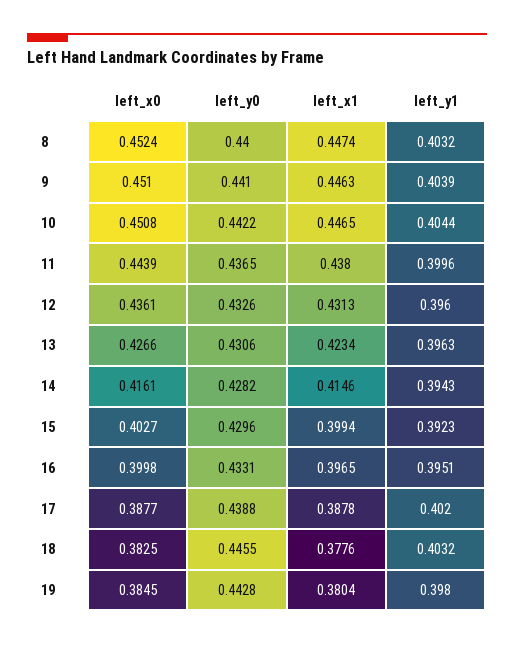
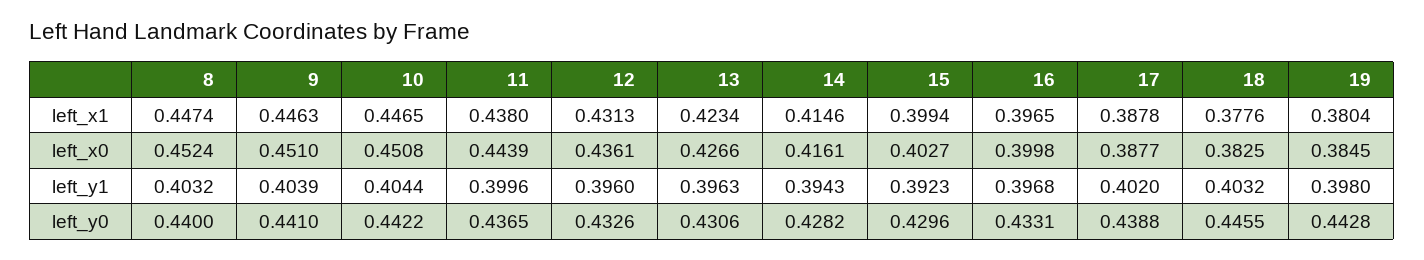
  {
    "left_x0": {
      "8": 0.4524,
      "9": 0.451,
      "10": 0.4508,
      "11": 0.4439,
      "12": 0.4361,
      "13": 0.4266,
      "14": 0.4161,
      "15": 0.4027,
      "16": 0.3998,
      "17": 0.3877,
      "18": 0.3825,
      "19": 0.3845
    },
    "left_y0": {
      "8": 0.44,
      "9": 0.441,
      "10": 0.4422,
      "11": 0.4365,
      "12": 0.4326,
      "13": 0.4306,
      "14": 0.4282,
      "15": 0.4296,
      "16": 0.4331,
      "17": 0.4388,
      "18": 0.4455,
      "19": 0.4428
    },
    "left_x1": {
      "8": 0.4474,
      "9": 0.4463,
      "10": 0.4465,
      "11": 0.438,
      "12": 0.4313,
      "13": 0.4234,
      "14": 0.4146,
      "15": 0.3994,
      "16": 0.3965,
      "17": 0.3878,
      "18": 0.3776,
      "19": 0.3804
    },
    "left_y1": {
      "8": 0.4032,
      "9": 0.4039,
      "10": 0.4044,
      "11": 0.3996,
      "12": 0.396,
      "13": 0.3963,
      "14": 0.3943,
      "15": 0.3923,
-     "16": 0.3951,
+     "16": 0.3968,
      "17": 0.402,
      "18": 0.4032,
      "19": 0.398
    }
  }

